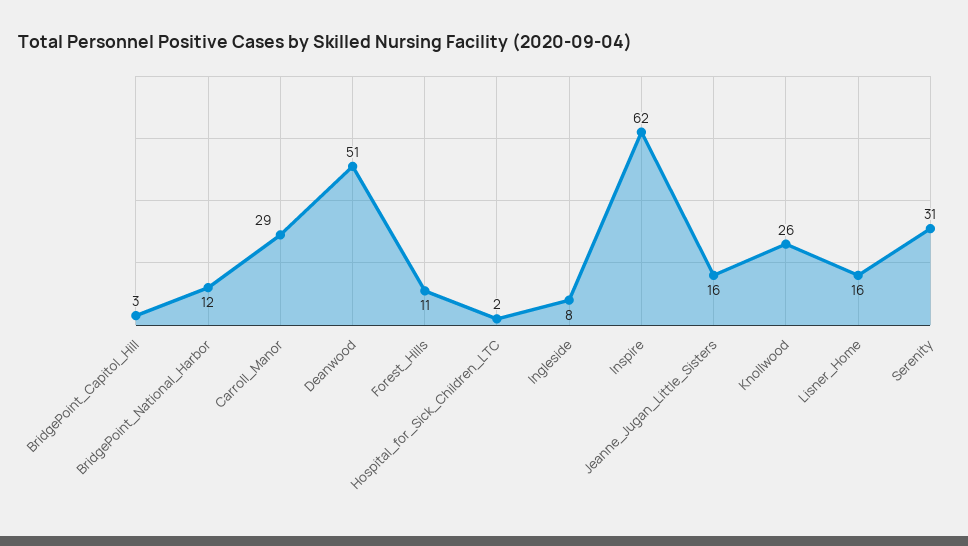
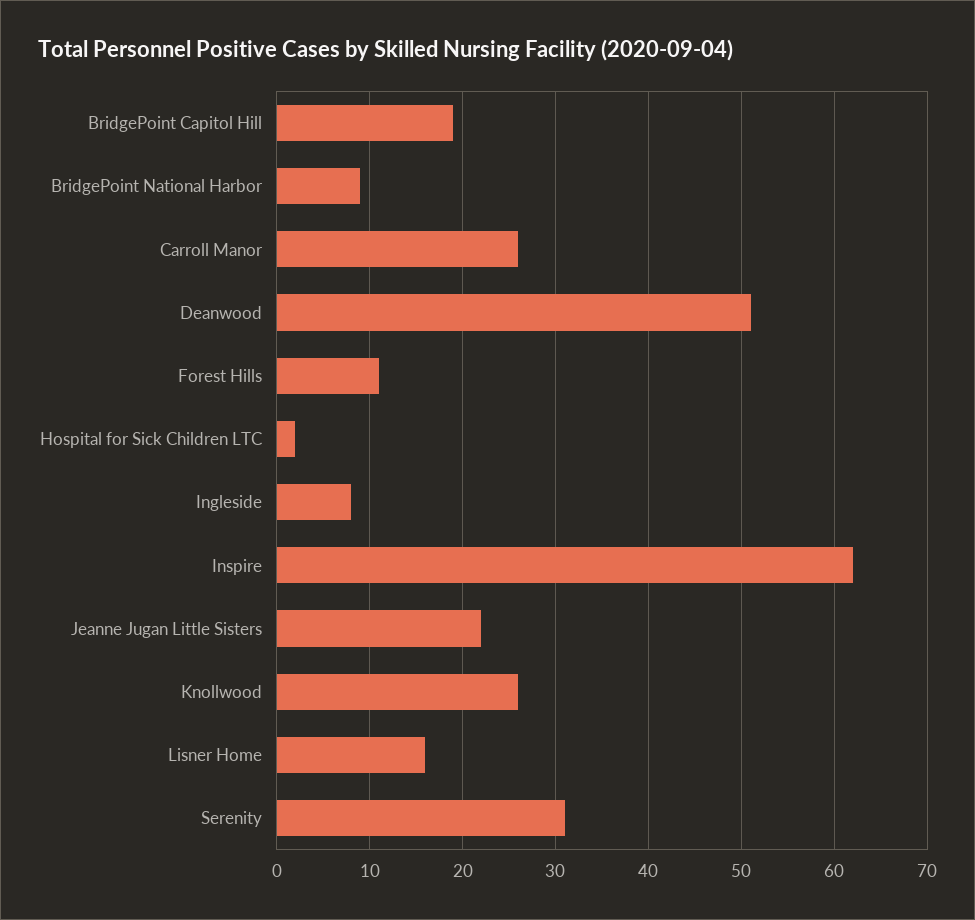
  {
-   "BridgePoint_Capitol_Hill": 3,
+   "BridgePoint_Capitol_Hill": 19,
-   "BridgePoint_National_Harbor": 12,
+   "BridgePoint_National_Harbor": 9,
-   "Carroll_Manor": 29,
+   "Carroll_Manor": 26,
    "Deanwood": 51,
    "Forest_Hills": 11,
    "Hospital_for_Sick_Children_LTC": 2,
    "Ingleside": 8,
    "Inspire": 62,
-   "Jeanne_Jugan_Little_Sisters": 16,
+   "Jeanne_Jugan_Little_Sisters": 22,
    "Knollwood": 26,
    "Lisner_Home": 16,
    "Serenity": 31
  }

